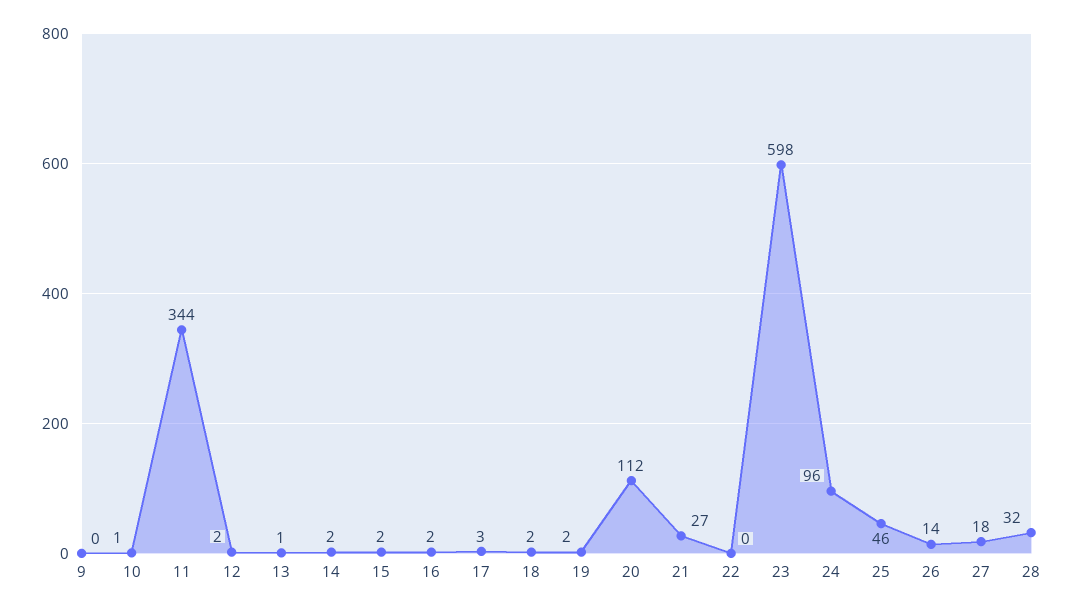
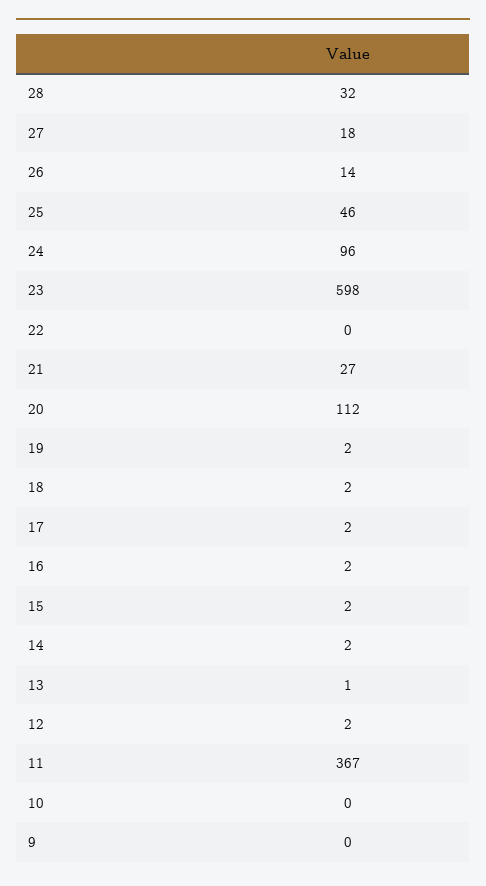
  {
    "9": 0,
-   "10": 1,
+   "10": 0,
-   "11": 344,
+   "11": 367,
    "12": 2,
    "13": 1,
    "14": 2,
    "15": 2,
    "16": 2,
-   "17": 3,
+   "17": 2,
    "18": 2,
    "19": 2,
    "20": 112,
    "21": 27,
    "22": 0,
    "23": 598,
    "24": 96,
    "25": 46,
    "26": 14,
    "27": 18,
    "28": 32
  }

